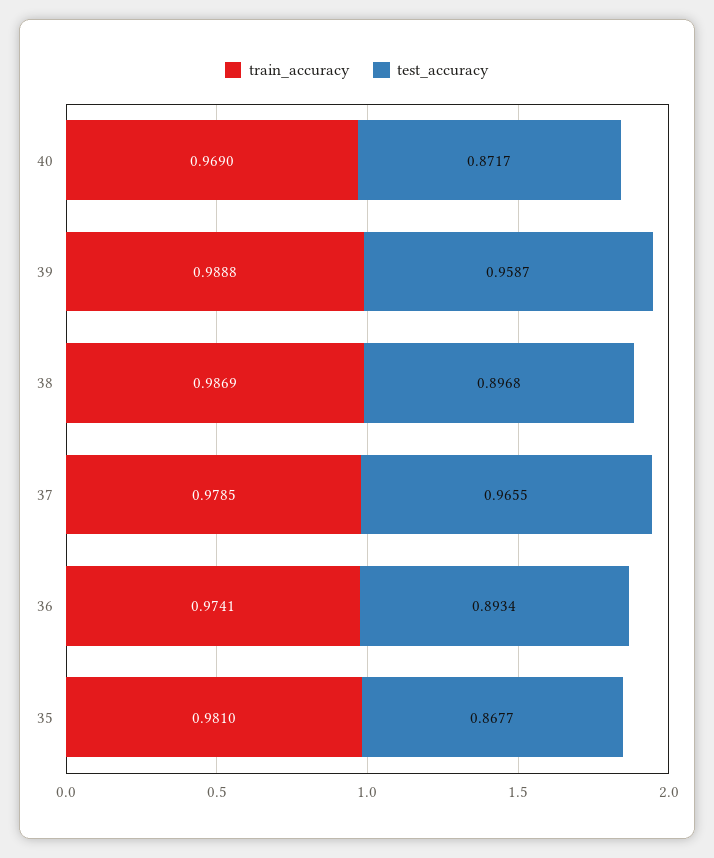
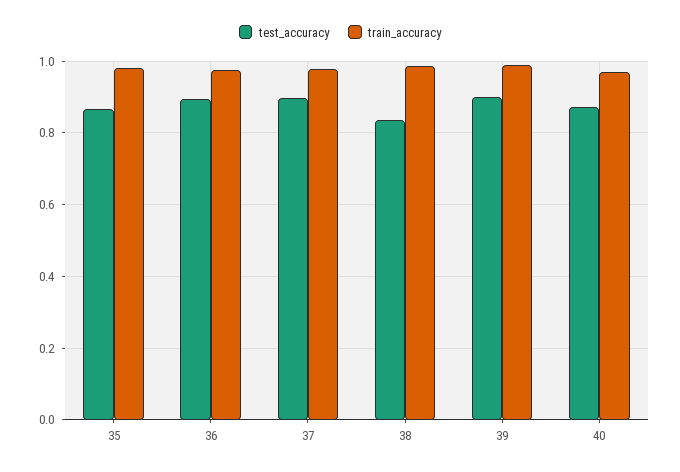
  {
    "train_accuracy": {
      "40": 0.969,
      "39": 0.9888,
      "38": 0.9869,
      "37": 0.9785,
      "36": 0.9741,
      "35": 0.981
    },
    "test_accuracy": {
      "40": 0.8717,
-     "39": 0.9587,
+     "39": 0.9,
-     "38": 0.8968,
+     "38": 0.84,
-     "37": 0.9655,
+     "37": 0.9,
      "36": 0.8934,
      "35": 0.8677
    }
  }

